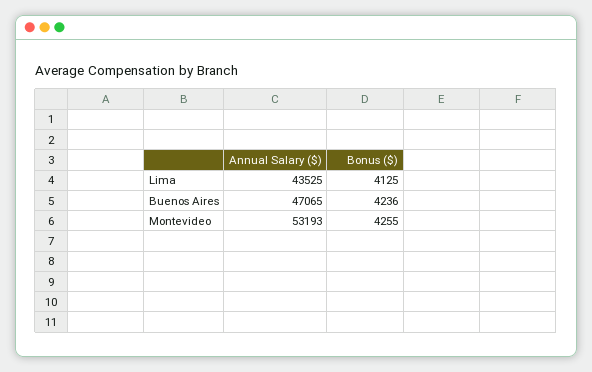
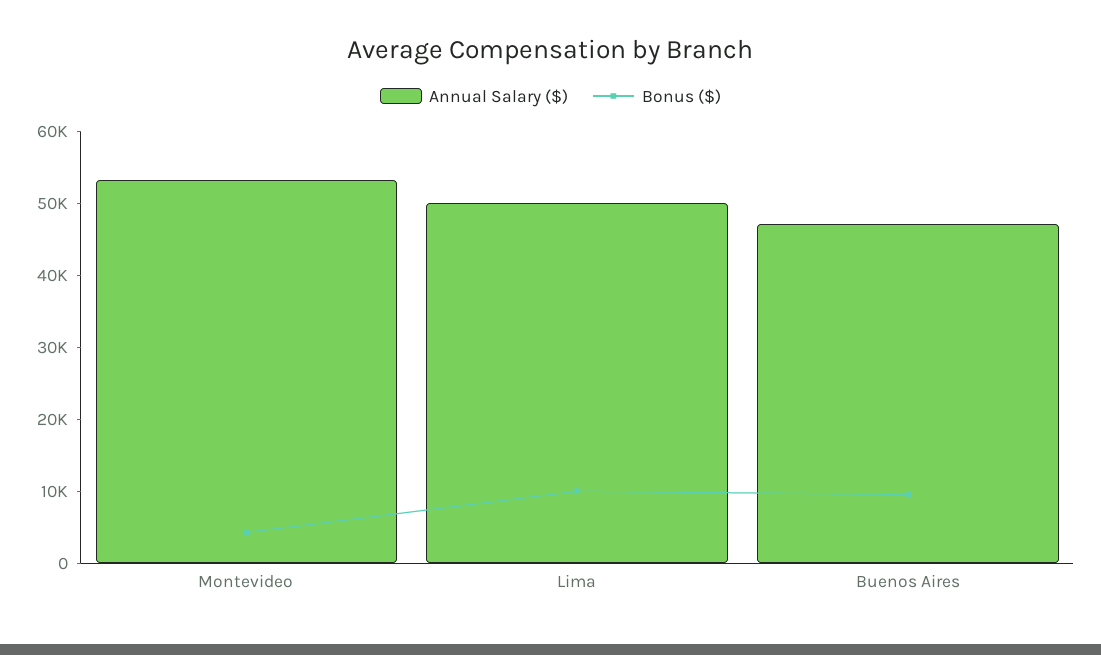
  {
    "Annual Salary ($)": {
-     "Lima": 43525,
+     "Lima": 50000,
      "Buenos Aires": 47065,
      "Montevideo": 53193
    },
    "Bonus ($)": {
-     "Lima": 4125,
+     "Lima": 10000,
-     "Buenos Aires": 4236,
+     "Buenos Aires": 10000,
      "Montevideo": 4255
    }
  }

